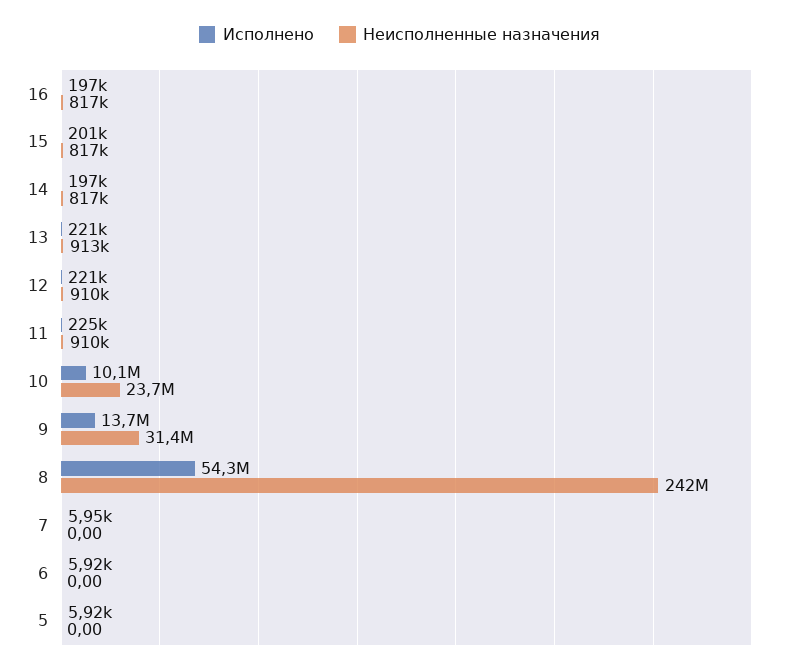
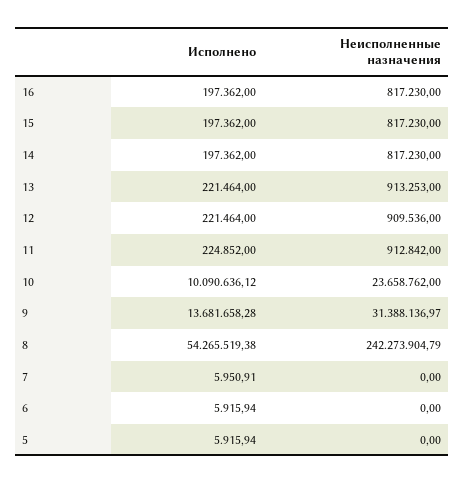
  {
    "Исполнено": {
      "16": 197362,
-     "15": 201000,
+     "15": 197362,
      "14": 197362,
      "13": 221464,
      "12": 221464,
      "11": 224852,
      "10": 10090636.12,
      "9": 13681658.28,
      "8": 54265519.38,
      "7": 5950.91,
      "6": 5915.94,
      "5": 5915.94
    },
    "Неисполненные назначения": {
      "16": 817230,
      "15": 817230,
      "14": 817230,
      "13": 913253,
      "12": 909536,
-     "11": 910000,
+     "11": 912842,
      "10": 23658762,
      "9": 31388136.97,
      "8": 242273904.79,
      "7": 0,
      "6": 0,
      "5": 0
    }
  }

